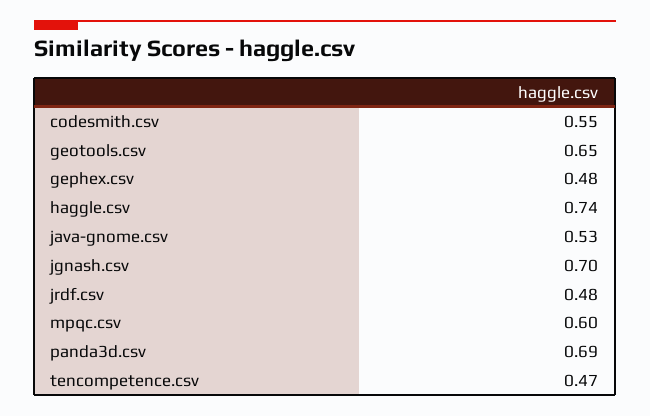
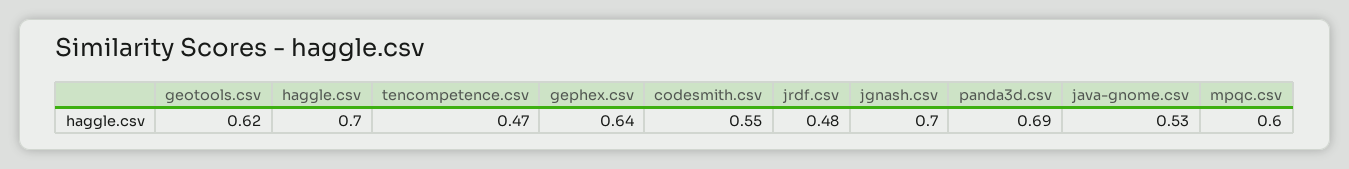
  {
    "codesmith.csv": 0.55,
-   "geotools.csv": 0.65,
+   "geotools.csv": 0.62,
-   "gephex.csv": 0.48,
+   "gephex.csv": 0.64,
-   "haggle.csv": 0.74,
+   "haggle.csv": 0.7,
    "java-gnome.csv": 0.53,
    "jgnash.csv": 0.7,
    "jrdf.csv": 0.48,
    "mpqc.csv": 0.6,
    "panda3d.csv": 0.69,
    "tencompetence.csv": 0.47
  }

